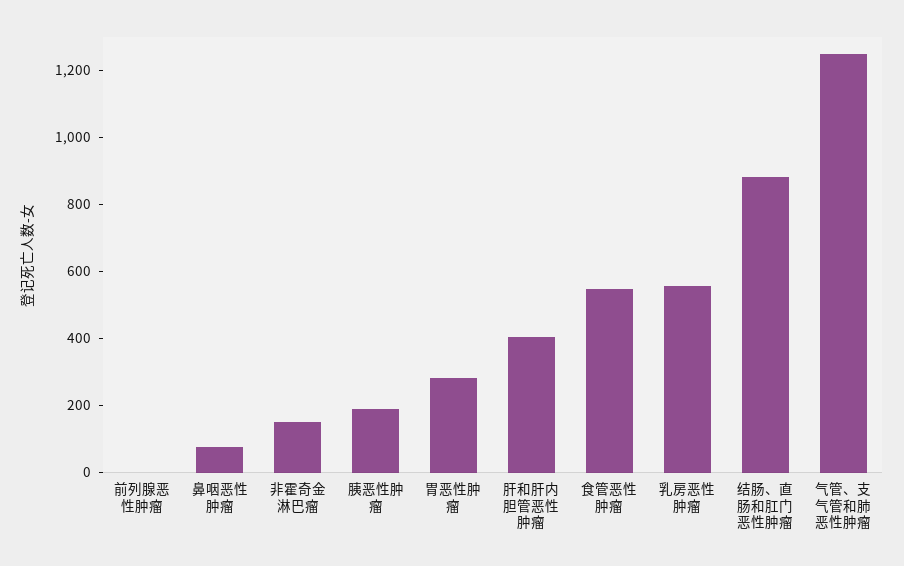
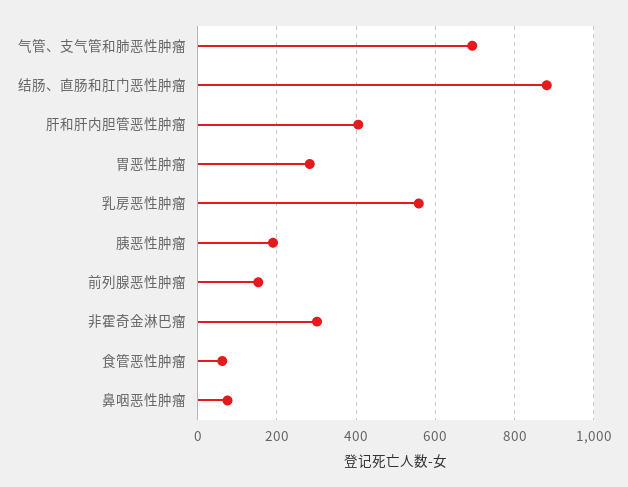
  {
-   "前列腺恶性肿瘤": 0,
+   "前列腺恶性肿瘤": 160,
    "鼻咽恶性肿瘤": 80,
-   "非霍奇金淋巴瘤": 150,
+   "非霍奇金淋巴瘤": 300,
    "胰恶性肿瘤": 200,
    "胃恶性肿瘤": 280,
    "肝和肝内胆管恶性肿瘤": 400,
-   "食管恶性肿瘤": 550,
+   "食管恶性肿瘤": 60,
    "乳房恶性肿瘤": 560,
    "结肠、直肠和肛门恶性肿瘤": 880,
-   "气管、支气管和肺恶性肿瘤": 1250
+   "气管、支气管和肺恶性肿瘤": 700
  }

